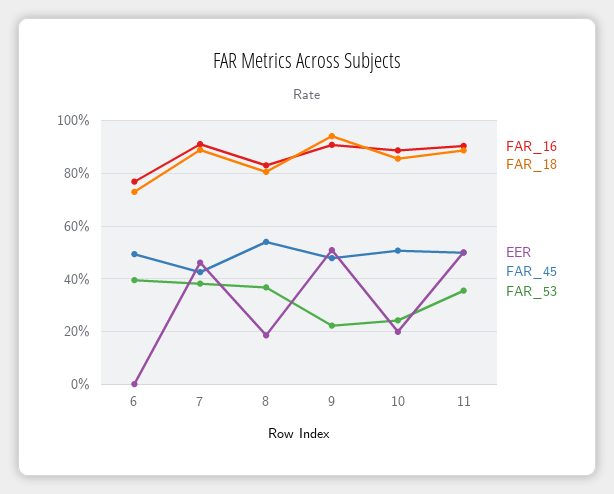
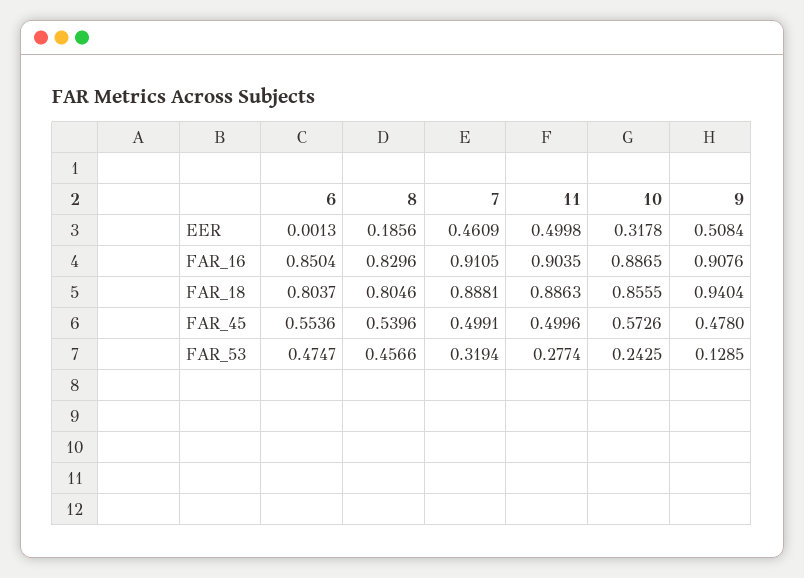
  {
    "FAR_16": {
-     "6": 0.775,
+     "6": 0.8504,
      "7": 0.9105,
      "8": 0.8296,
      "9": 0.9076,
      "10": 0.8865,
      "11": 0.9035
    },
    "FAR_18": {
-     "6": 0.725,
+     "6": 0.8037,
      "7": 0.8881,
      "8": 0.8046,
      "9": 0.9404,
      "10": 0.8555,
      "11": 0.8863
    },
    "EER": {
      "6": 0.0013,
      "7": 0.4609,
      "8": 0.1856,
      "9": 0.5084,
-     "10": 0.2,
+     "10": 0.3178,
      "11": 0.4998
    },
    "FAR_45": {
-     "6": 0.5,
+     "6": 0.5536,
-     "7": 0.425,
+     "7": 0.4991,
      "8": 0.5396,
      "9": 0.478,
-     "10": 0.5,
+     "10": 0.5726,
      "11": 0.4996
    },
    "FAR_53": {
-     "6": 0.4,
+     "6": 0.4747,
-     "7": 0.375,
+     "7": 0.3194,
-     "8": 0.375,
+     "8": 0.4566,
-     "9": 0.225,
+     "9": 0.1285,
      "10": 0.2425,
-     "11": 0.35
+     "11": 0.2774
    }
  }

